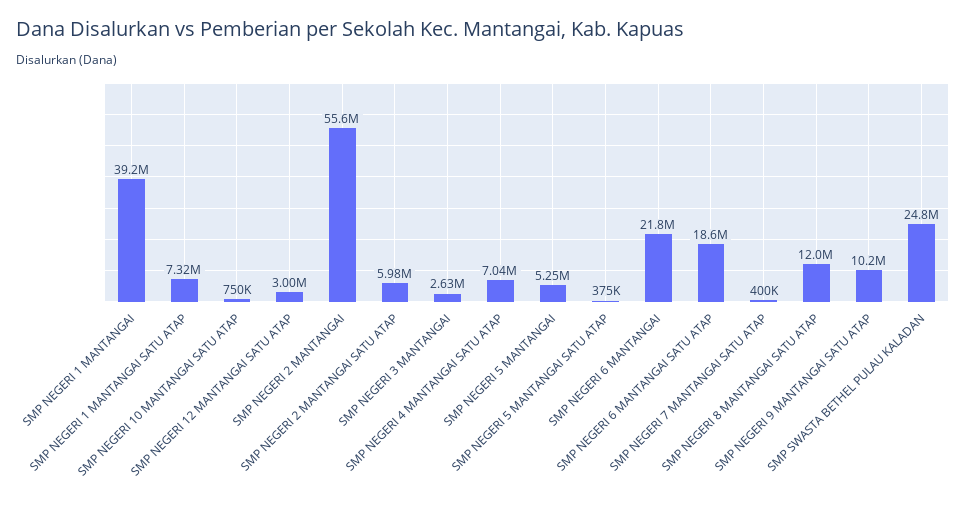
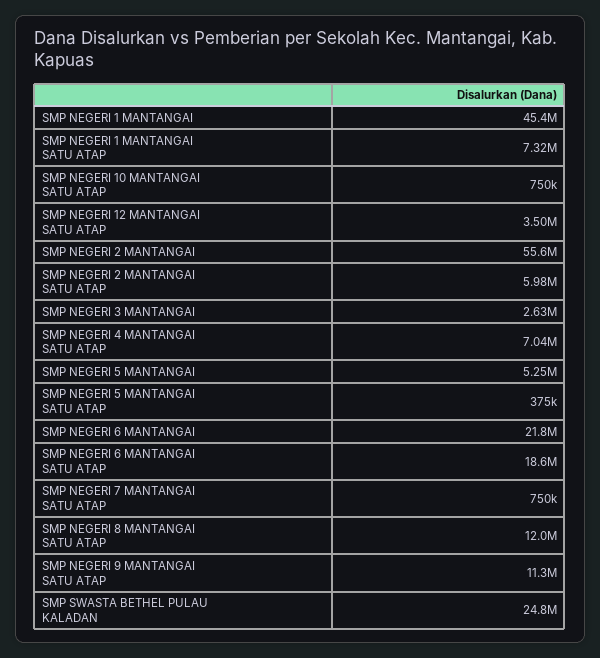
  {
-   "SMP NEGERI 1 MANTANGAI": 39200000,
+   "SMP NEGERI 1 MANTANGAI": 45400000,
    "SMP NEGERI 1 MANTANGAI SATU ATAP": 7320000,
    "SMP NEGERI 10 MANTANGAI SATU ATAP": 750000,
-   "SMP NEGERI 12 MANTANGAI SATU ATAP": 3000000,
+   "SMP NEGERI 12 MANTANGAI SATU ATAP": 3500000,
    "SMP NEGERI 2 MANTANGAI": 55600000,
    "SMP NEGERI 2 MANTANGAI SATU ATAP": 5980000,
    "SMP NEGERI 3 MANTANGAI": 2630000,
    "SMP NEGERI 4 MANTANGAI SATU ATAP": 7040000,
    "SMP NEGERI 5 MANTANGAI": 5250000,
    "SMP NEGERI 5 MANTANGAI SATU ATAP": 375000,
    "SMP NEGERI 6 MANTANGAI": 21800000,
    "SMP NEGERI 6 MANTANGAI SATU ATAP": 18600000,
-   "SMP NEGERI 7 MANTANGAI SATU ATAP": 400000,
+   "SMP NEGERI 7 MANTANGAI SATU ATAP": 750000,
    "SMP NEGERI 8 MANTANGAI SATU ATAP": 12000000,
-   "SMP NEGERI 9 MANTANGAI SATU ATAP": 10200000,
+   "SMP NEGERI 9 MANTANGAI SATU ATAP": 11300000,
    "SMP SWASTA BETHEL PULAU KALADAN": 24800000
  }

